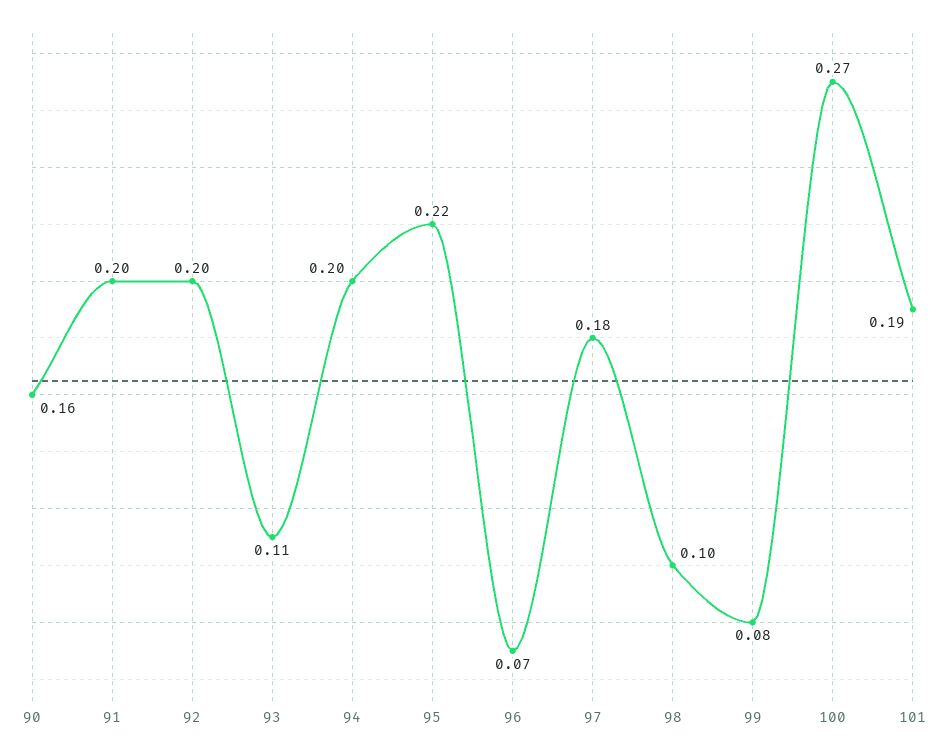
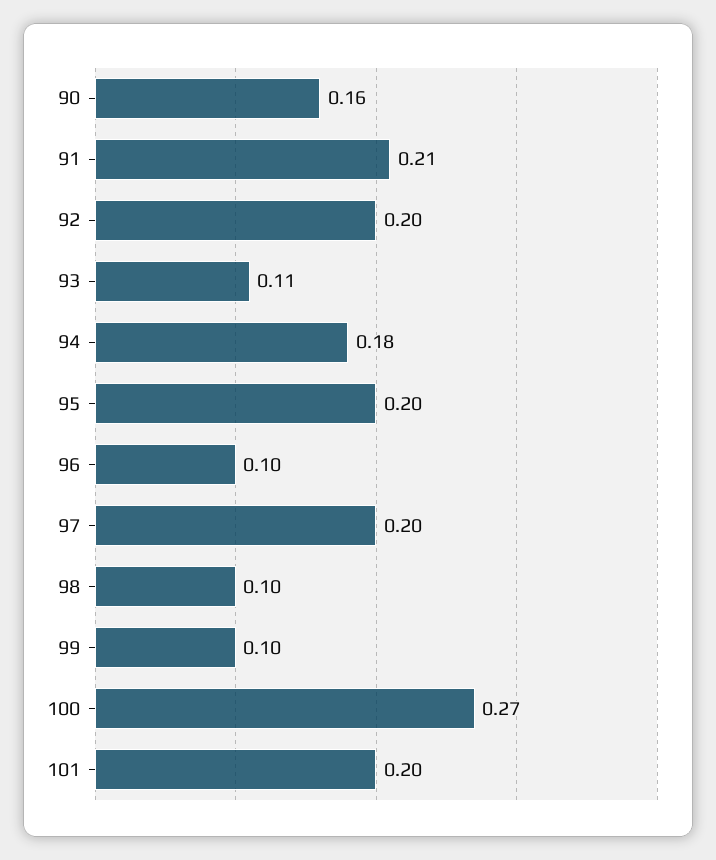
  {
    "90": 0.16,
-   "91": 0.2,
+   "91": 0.21,
    "92": 0.2,
    "93": 0.11,
-   "94": 0.2,
+   "94": 0.18,
-   "95": 0.22,
+   "95": 0.2,
-   "96": 0.07,
+   "96": 0.1,
-   "97": 0.18,
+   "97": 0.2,
    "98": 0.1,
-   "99": 0.08,
+   "99": 0.1,
    "100": 0.27,
-   "101": 0.19
+   "101": 0.2
  }

